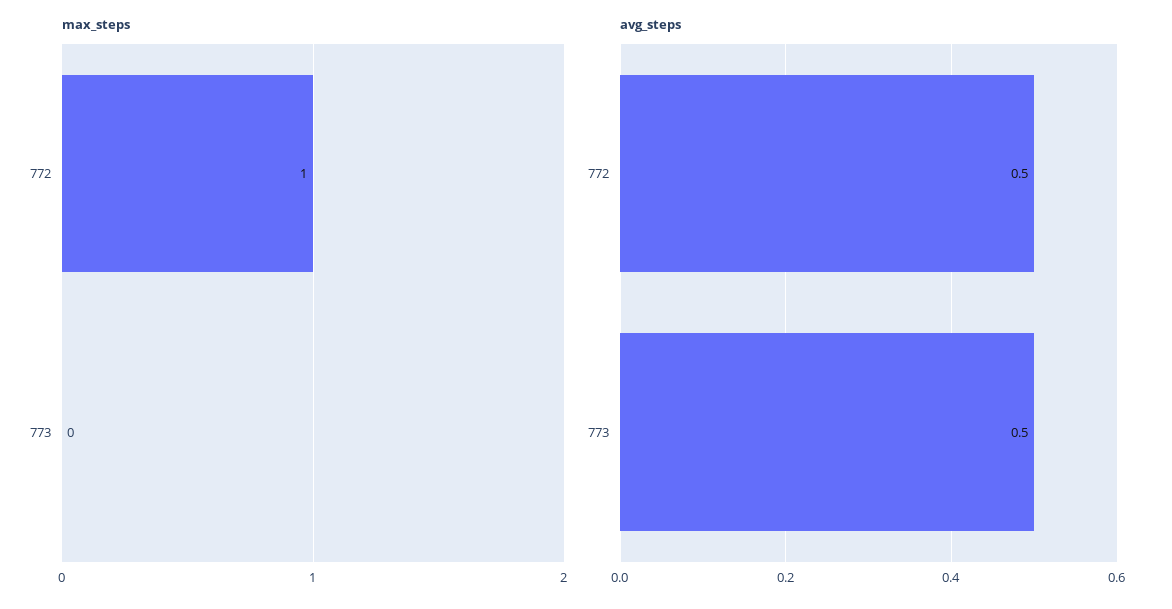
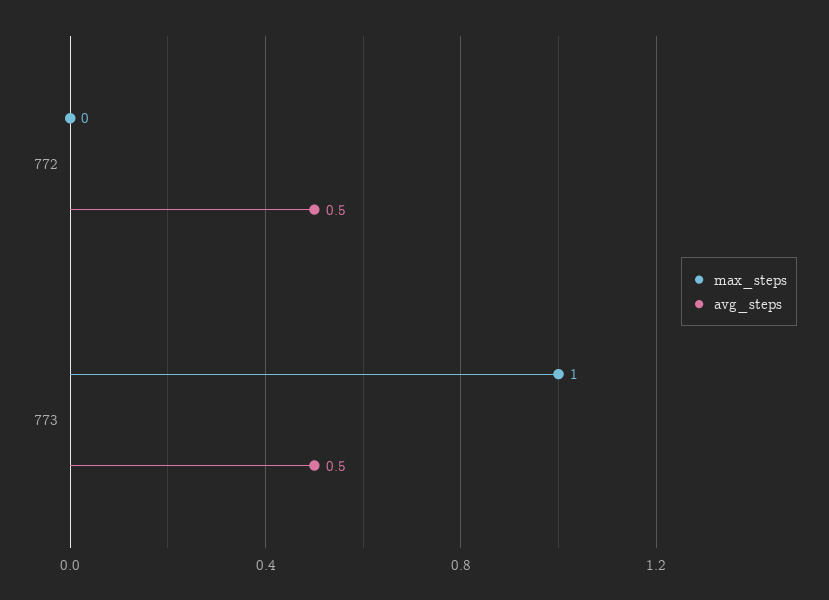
  {
    "max_steps": {
-     "772": 1,
+     "772": 0,
-     "773": 0
+     "773": 1
    },
    "avg_steps": {
      "772": 0.5,
      "773": 0.5
    }
  }

